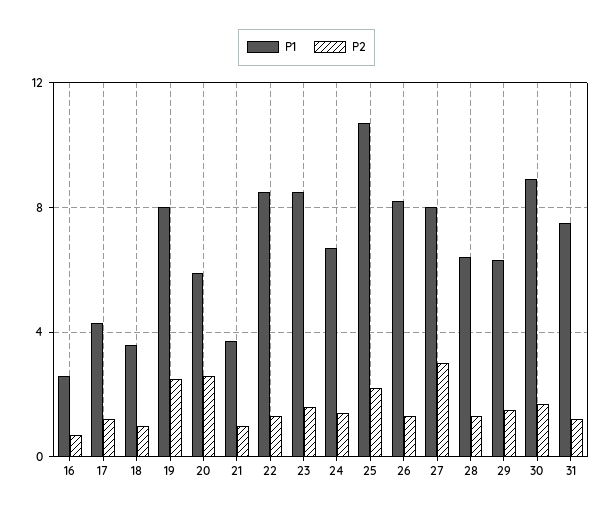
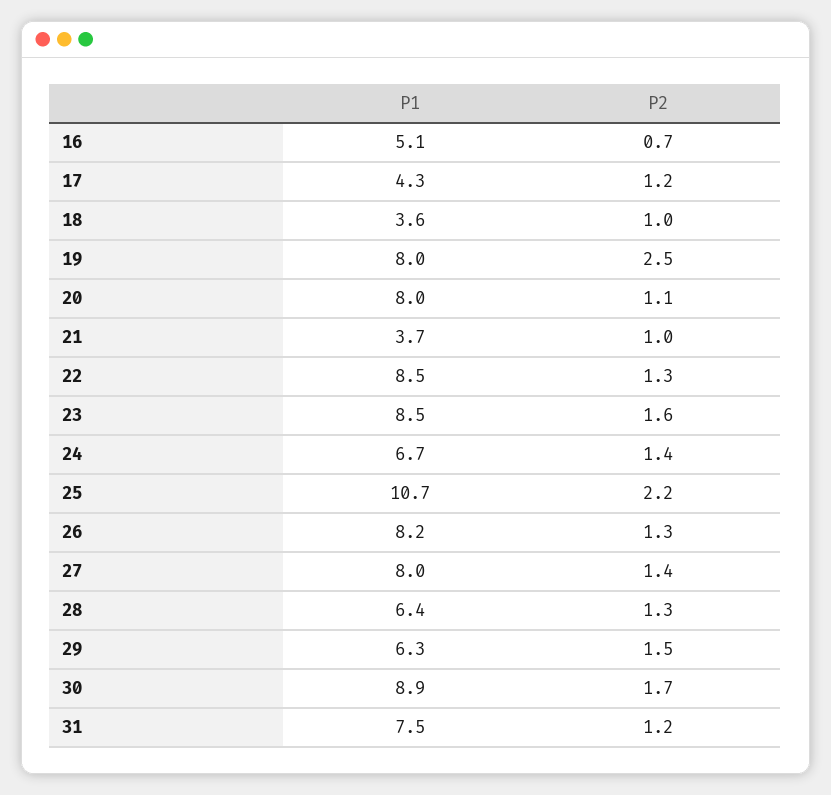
  {
    "P1": {
-     "16": 2.5,
+     "16": 5.1,
      "17": 4.3,
      "18": 3.6,
      "19": 8,
-     "20": 6,
+     "20": 8,
      "21": 3.7,
      "22": 8.5,
      "23": 8.5,
      "24": 6.7,
      "25": 10.7,
      "26": 8.2,
      "27": 8,
      "28": 6.4,
      "29": 6.3,
      "30": 8.9,
      "31": 7.5
    },
    "P2": {
      "16": 0.7,
      "17": 1.2,
      "18": 1,
      "19": 2.5,
-     "20": 2.5,
+     "20": 1.1,
      "21": 1,
      "22": 1.3,
      "23": 1.6,
      "24": 1.4,
      "25": 2.2,
      "26": 1.3,
-     "27": 3,
+     "27": 1.4,
      "28": 1.3,
      "29": 1.5,
      "30": 1.7,
      "31": 1.2
    }
  }

